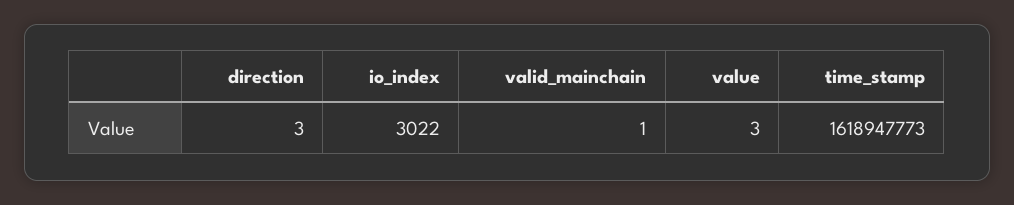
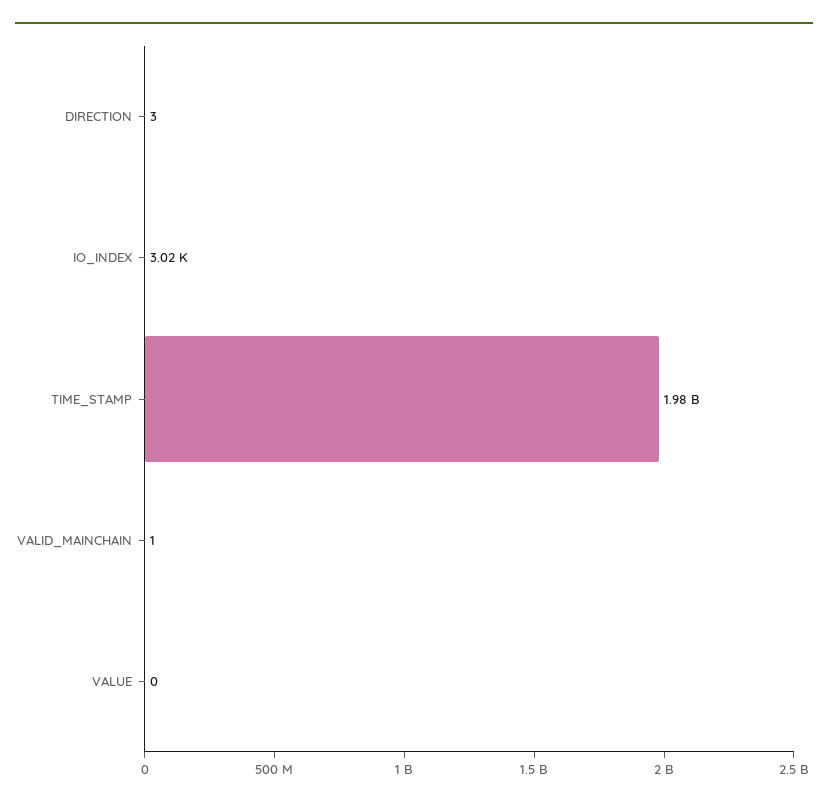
  {
    "direction": 3,
    "io_index": 3022,
    "valid_mainchain": 1,
-   "value": 3,
+   "value": 0,
-   "time_stamp": 1618947773
+   "time_stamp": 1980000000
  }

